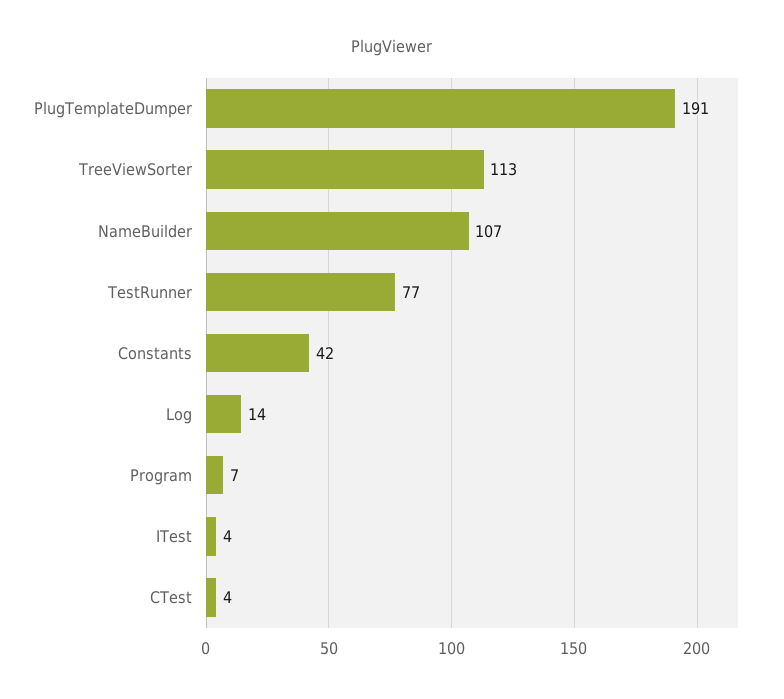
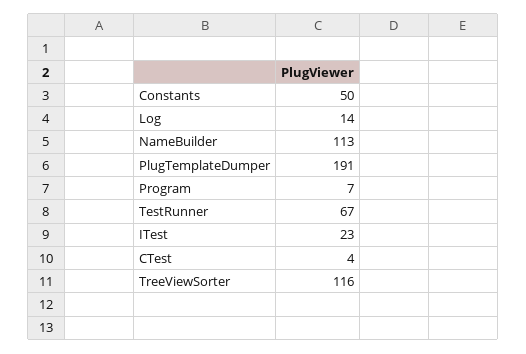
  {
    "PlugTemplateDumper": 191,
-   "TreeViewSorter": 113,
+   "TreeViewSorter": 116,
-   "NameBuilder": 107,
+   "NameBuilder": 113,
-   "TestRunner": 77,
+   "TestRunner": 67,
-   "Constants": 42,
+   "Constants": 50,
    "Log": 14,
    "Program": 7,
-   "ITest": 4,
+   "ITest": 23,
    "CTest": 4
  }

